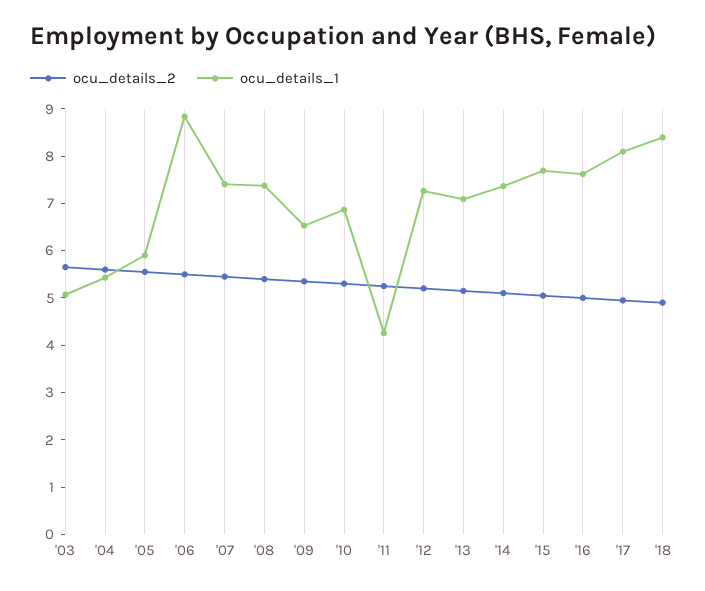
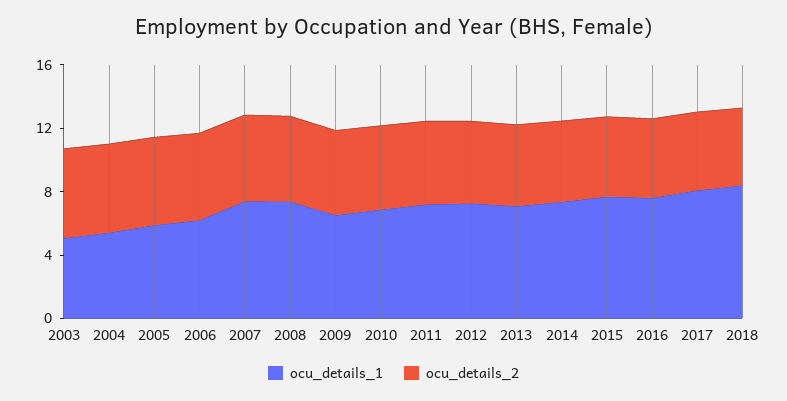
  {
    "ocu_details_2": {
      "'03": 5.6,
      "'04": 5.6,
      "'05": 5.6,
      "'06": 5.6,
      "'07": 5.4,
      "'08": 5.4,
      "'09": 5.4,
      "'10": 5.4,
      "'11": 5.2,
      "'12": 5.2,
      "'13": 5.2,
      "'14": 5.2,
      "'15": 5,
      "'16": 5,
      "'17": 5,
      "'18": 5
    },
    "ocu_details_1": {
      "'03": 5,
      "'04": 5.4,
      "'05": 5.8,
-     "'06": 8.8,
+     "'06": 6,
      "'07": 7.4,
      "'08": 7.4,
      "'09": 6.6,
      "'10": 6.8,
-     "'11": 4.2,
+     "'11": 7,
      "'12": 7.2,
      "'13": 7,
      "'14": 7.4,
      "'15": 7.6,
      "'16": 7.6,
      "'17": 8,
      "'18": 8.4
    }
  }

